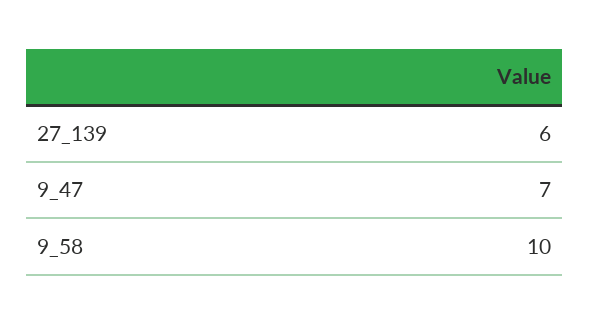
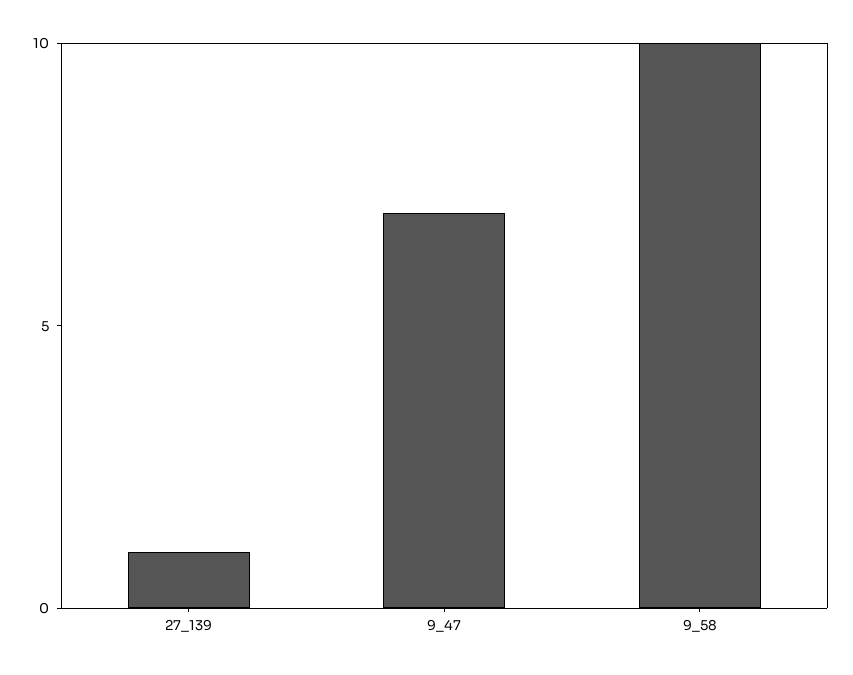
  {
-   "27_139": 6,
+   "27_139": 1,
    "9_47": 7,
    "9_58": 10
  }

